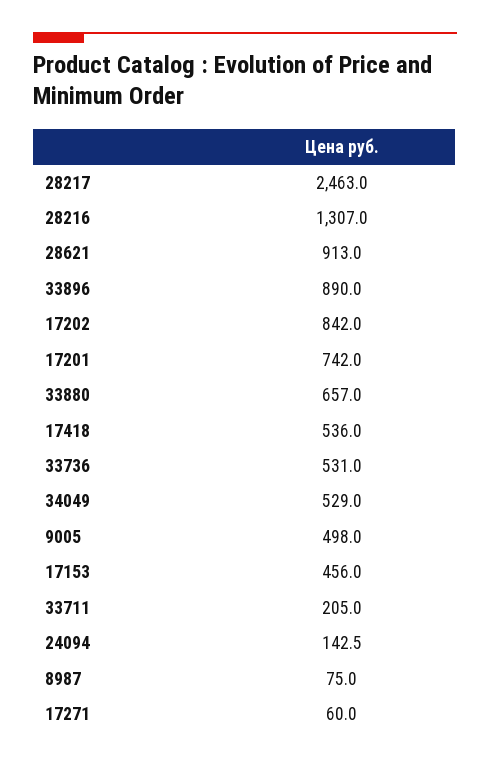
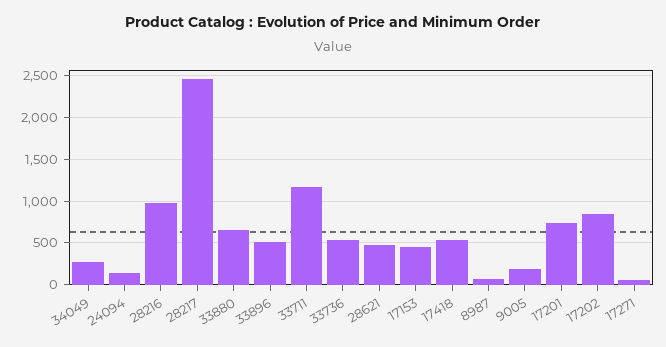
  {
    "28217": 2463,
-   "28216": 1307,
+   "28216": 1000,
-   "28621": 913,
+   "28621": 500,
-   "33896": 890,
+   "33896": 500,
    "17202": 842,
    "17201": 742,
    "33880": 657,
    "17418": 536,
    "33736": 531,
-   "34049": 529,
+   "34049": 300,
-   "9005": 498,
+   "9005": 200,
    "17153": 456,
-   "33711": 205,
+   "33711": 1200,
    "24094": 142.5,
    "8987": 75,
    "17271": 60
  }

